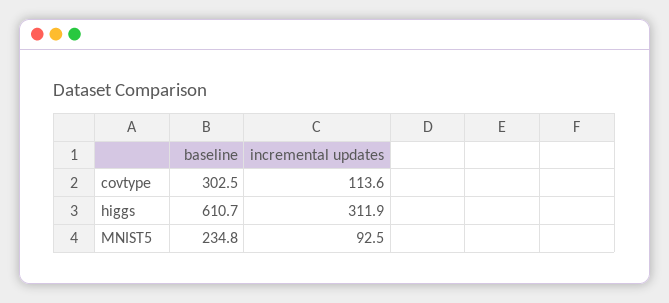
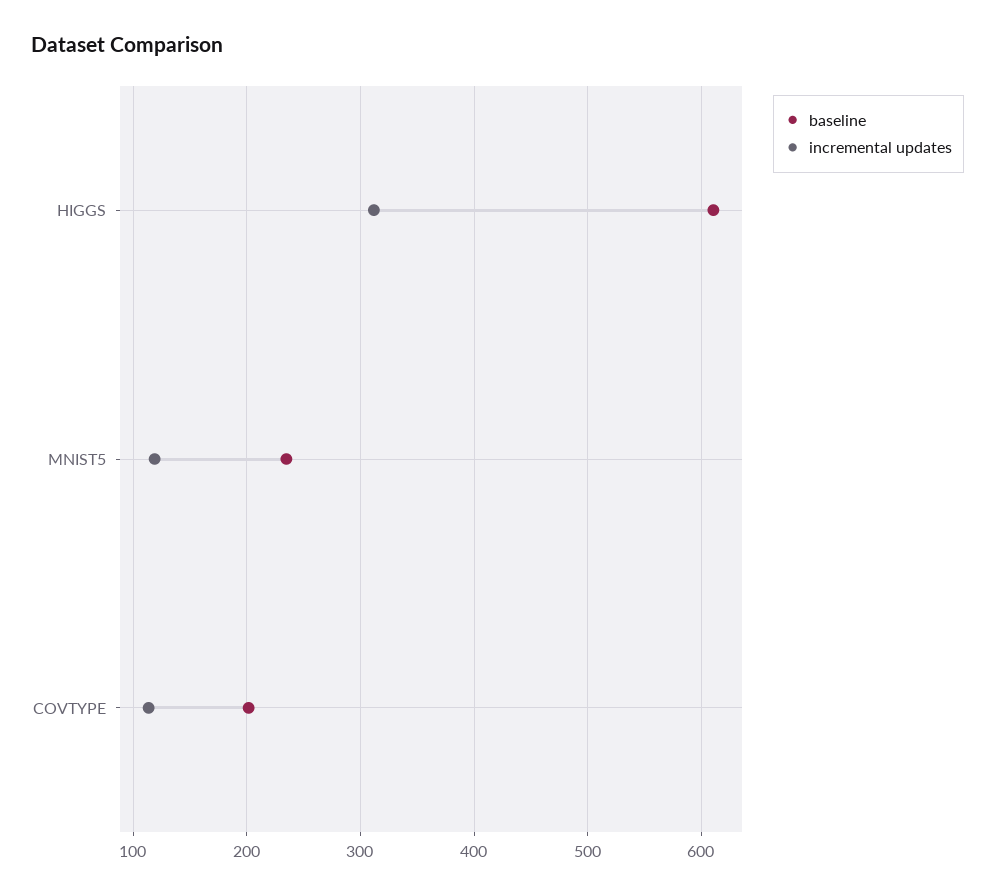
  {
    "baseline": {
-     "covtype": 302.5,
+     "covtype": 200,
      "higgs": 610.7,
      "MNIST5": 234.8
    },
    "incremental updates": {
      "covtype": 113.6,
      "higgs": 311.9,
-     "MNIST5": 92.5
+     "MNIST5": 120
    }
  }

